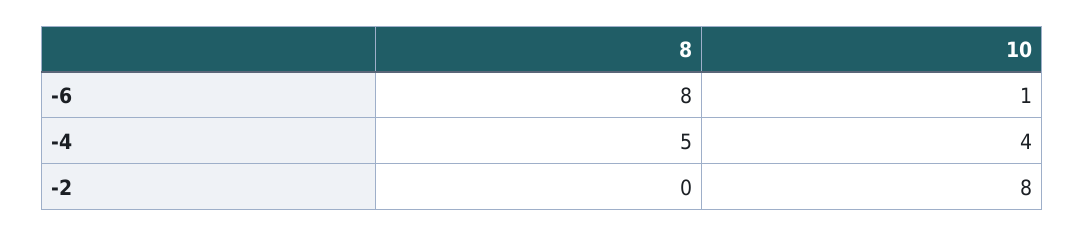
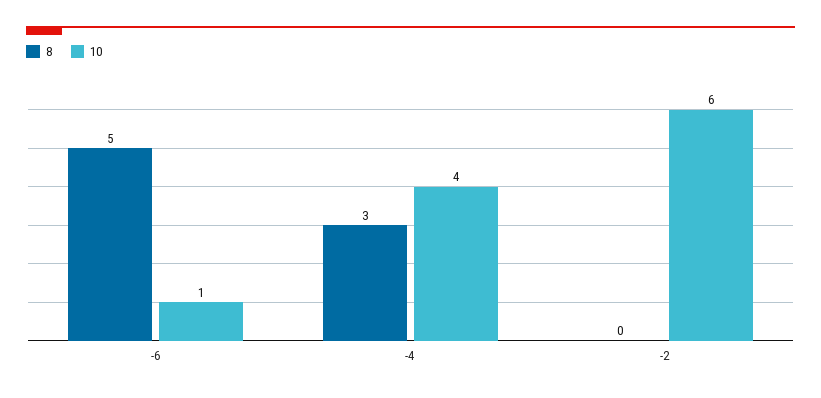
  {
    "8": {
-     "-6": 8,
+     "-6": 5,
-     "-4": 5,
+     "-4": 3,
      "-2": 0
    },
    "10": {
      "-6": 1,
      "-4": 4,
-     "-2": 8
+     "-2": 6
    }
  }

